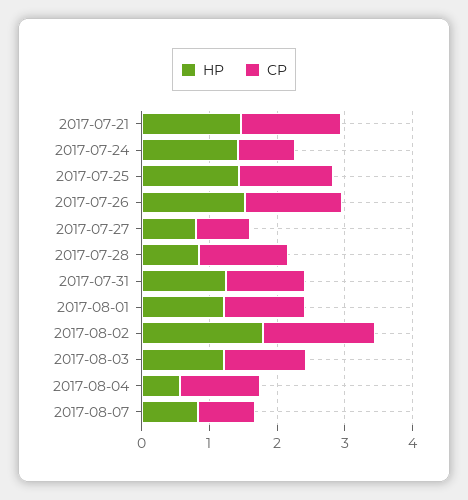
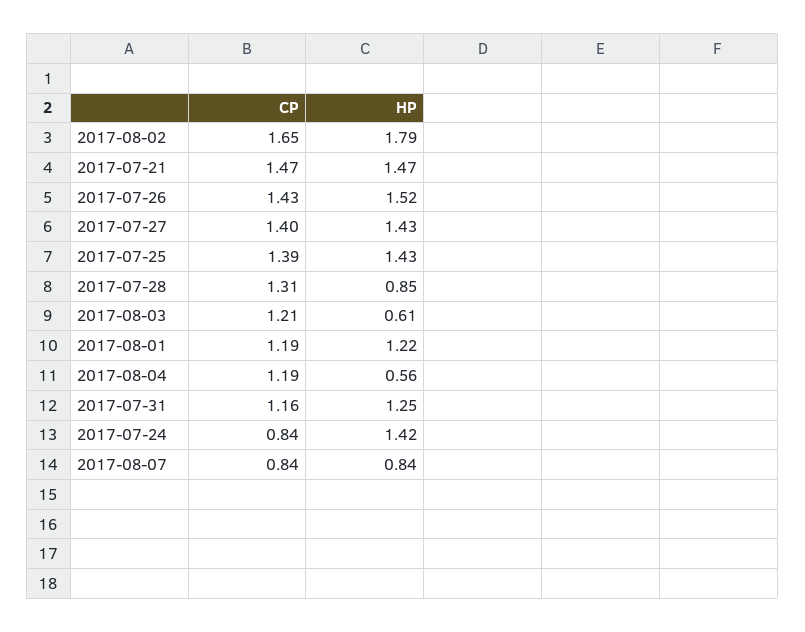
  {
    "HP": {
      "2017-07-21": 1.47,
      "2017-07-24": 1.42,
      "2017-07-25": 1.43,
      "2017-07-26": 1.52,
-     "2017-07-27": 0.8,
+     "2017-07-27": 1.43,
      "2017-07-28": 0.85,
      "2017-07-31": 1.25,
      "2017-08-01": 1.22,
      "2017-08-02": 1.79,
-     "2017-08-03": 1.2,
+     "2017-08-03": 0.61,
      "2017-08-04": 0.56,
      "2017-08-07": 0.84
    },
    "CP": {
      "2017-07-21": 1.47,
      "2017-07-24": 0.84,
      "2017-07-25": 1.39,
      "2017-07-26": 1.43,
-     "2017-07-27": 0.8,
+     "2017-07-27": 1.4,
      "2017-07-28": 1.31,
      "2017-07-31": 1.16,
      "2017-08-01": 1.19,
      "2017-08-02": 1.65,
      "2017-08-03": 1.21,
      "2017-08-04": 1.19,
      "2017-08-07": 0.84
    }
  }

